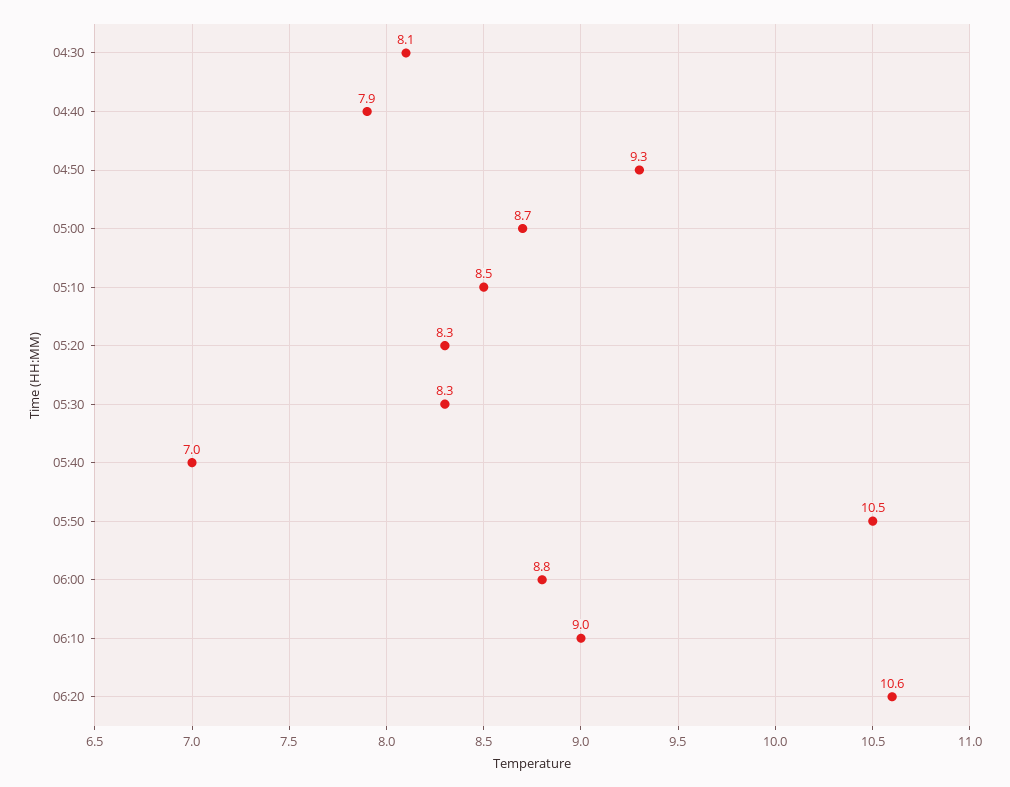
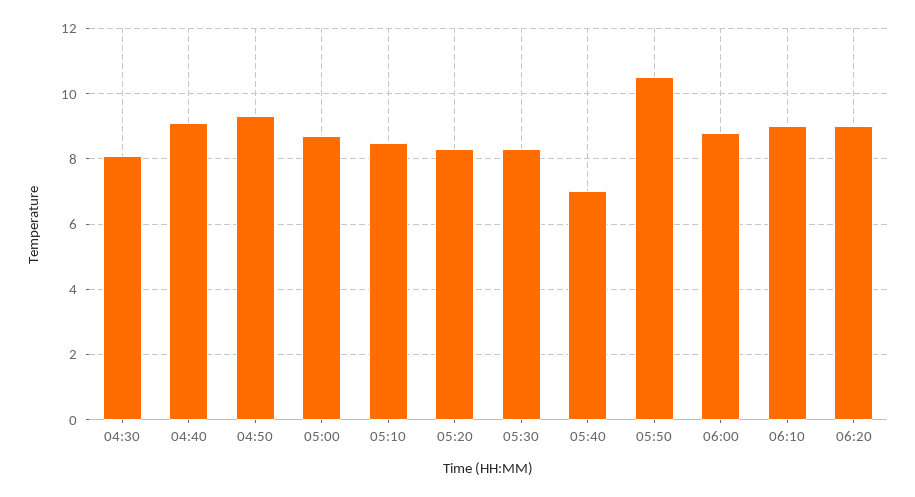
  {
    "04:30": 8.1,
-   "04:40": 7.9,
+   "04:40": 9,
    "04:50": 9.3,
    "05:00": 8.7,
    "05:10": 8.5,
    "05:20": 8.3,
    "05:30": 8.3,
    "05:40": 7,
    "05:50": 10.5,
    "06:00": 8.8,
    "06:10": 9,
-   "06:20": 10.6
+   "06:20": 9
  }

